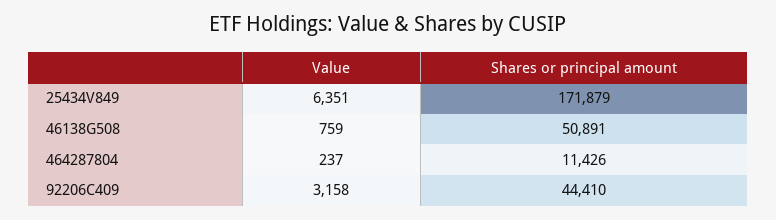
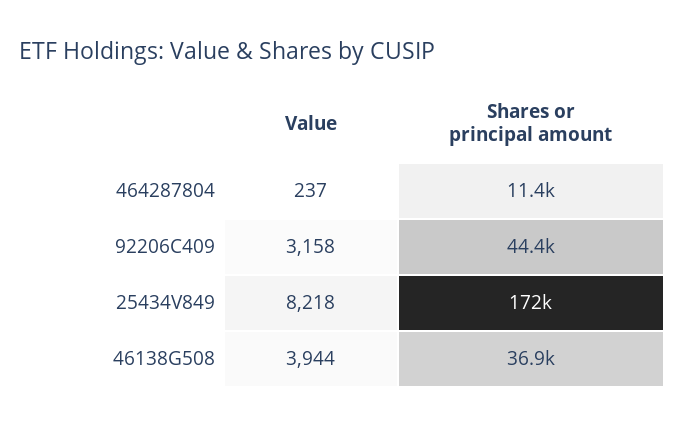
  {
    "Value": {
-     "25434V849": 6351,
+     "25434V849": 8218,
-     "46138G508": 759,
+     "46138G508": 3944,
      "464287804": 237,
      "92206C409": 3158
    },
    "Shares or principal amount": {
      "25434V849": 171879,
-     "46138G508": 50891,
+     "46138G508": 36900,
      "464287804": 11426,
      "92206C409": 44410
    }
  }

